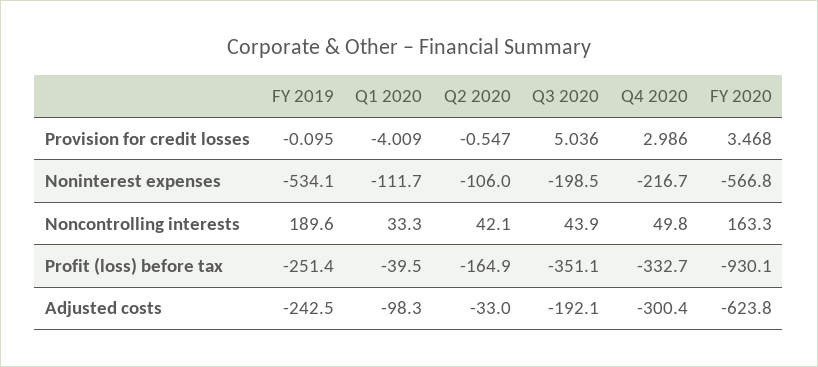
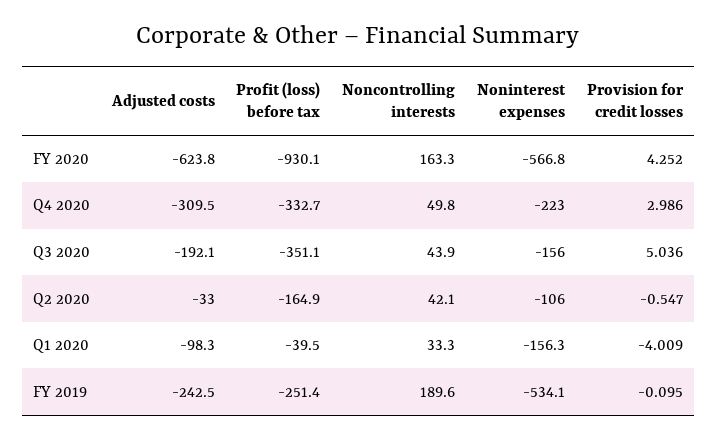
  {
    "FY 2019": {
      "Provision for credit losses": -0.095,
      "Noninterest expenses": -534.1,
      "Noncontrolling interests": 189.6,
      "Profit (loss) before tax": -251.4,
      "Adjusted costs": -242.5
    },
    "Q1 2020": {
      "Provision for credit losses": -4.009,
-     "Noninterest expenses": -111.7,
+     "Noninterest expenses": -156.3,
      "Noncontrolling interests": 33.3,
      "Profit (loss) before tax": -39.5,
      "Adjusted costs": -98.3
    },
    "Q2 2020": {
      "Provision for credit losses": -0.547,
      "Noninterest expenses": -106,
      "Noncontrolling interests": 42.1,
      "Profit (loss) before tax": -164.9,
      "Adjusted costs": -33
    },
    "Q3 2020": {
      "Provision for credit losses": 5.036,
-     "Noninterest expenses": -198.5,
+     "Noninterest expenses": -156,
      "Noncontrolling interests": 43.9,
      "Profit (loss) before tax": -351.1,
      "Adjusted costs": -192.1
    },
    "Q4 2020": {
      "Provision for credit losses": 2.986,
-     "Noninterest expenses": -216.7,
+     "Noninterest expenses": -223,
      "Noncontrolling interests": 49.8,
      "Profit (loss) before tax": -332.7,
-     "Adjusted costs": -300.4
+     "Adjusted costs": -309.5
    },
    "FY 2020": {
-     "Provision for credit losses": 3.468,
+     "Provision for credit losses": 4.252,
      "Noninterest expenses": -566.8,
      "Noncontrolling interests": 163.3,
      "Profit (loss) before tax": -930.1,
      "Adjusted costs": -623.8
    }
  }

